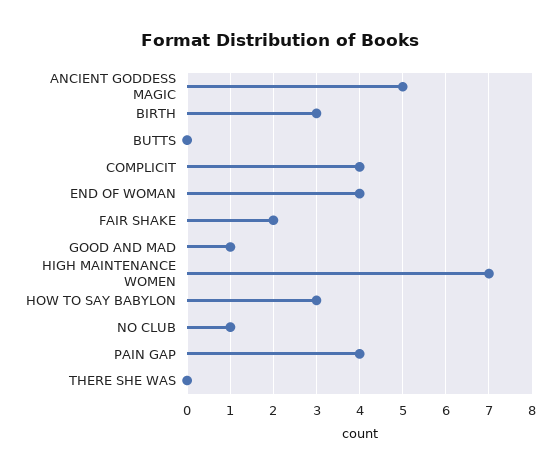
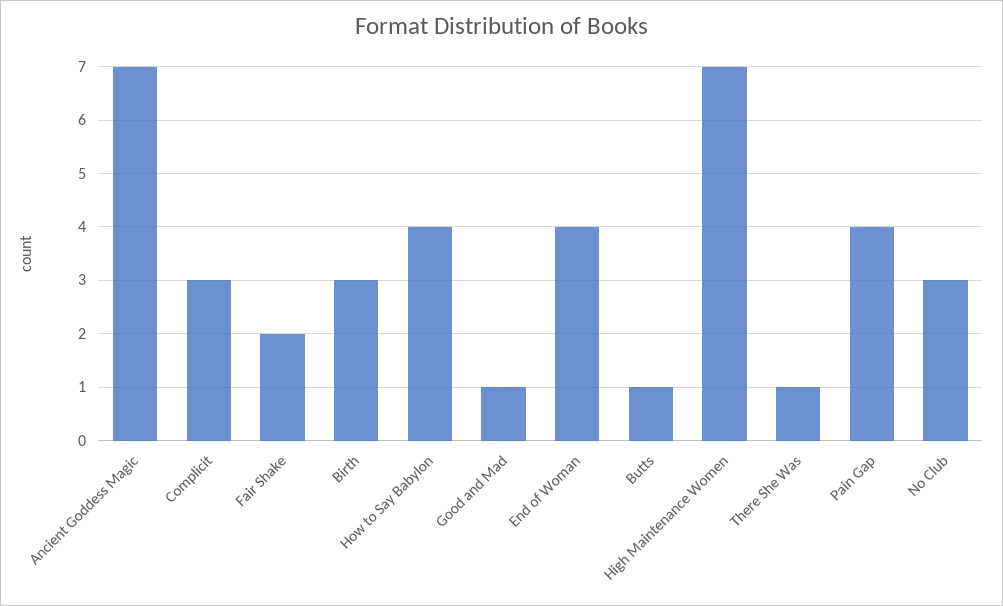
  {
-   "ANCIENT GODDESS MAGIC": 5,
+   "ANCIENT GODDESS MAGIC": 7,
    "BIRTH": 3,
-   "BUTTS": 0,
+   "BUTTS": 1,
-   "COMPLICIT": 4,
+   "COMPLICIT": 3,
    "END OF WOMAN": 4,
    "FAIR SHAKE": 2,
    "GOOD AND MAD": 1,
    "HIGH MAINTENANCE WOMEN": 7,
-   "HOW TO SAY BABYLON": 3,
+   "HOW TO SAY BABYLON": 4,
-   "NO CLUB": 1,
+   "NO CLUB": 3,
    "PAIN GAP": 4,
-   "THERE SHE WAS": 0
+   "THERE SHE WAS": 1
  }

